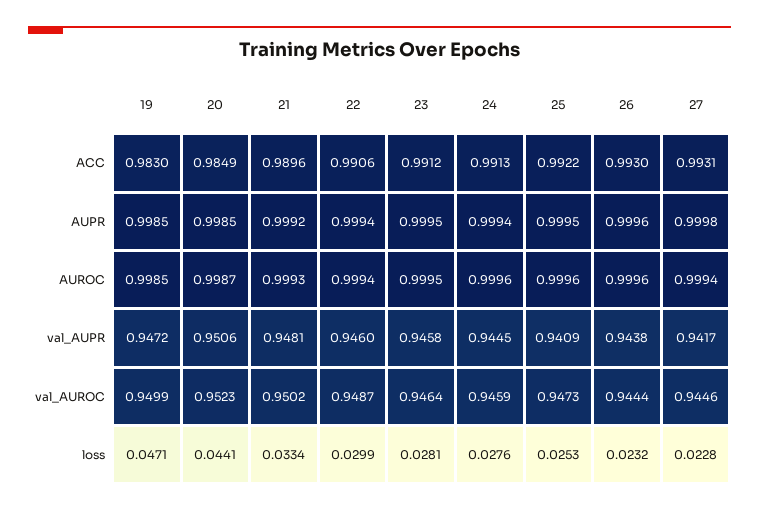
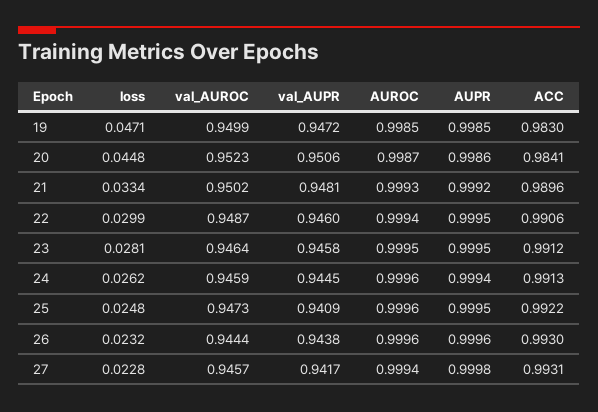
  {
    "19": {
      "ACC": 0.983,
      "AUPR": 0.9985,
      "AUROC": 0.9985,
      "val_AUPR": 0.9472,
      "val_AUROC": 0.9499,
      "loss": 0.0471
    },
    "20": {
-     "ACC": 0.9849,
+     "ACC": 0.9841,
-     "AUPR": 0.9985,
+     "AUPR": 0.9986,
      "AUROC": 0.9987,
      "val_AUPR": 0.9506,
      "val_AUROC": 0.9523,
-     "loss": 0.0441
+     "loss": 0.0448
    },
    "21": {
      "ACC": 0.9896,
      "AUPR": 0.9992,
      "AUROC": 0.9993,
      "val_AUPR": 0.9481,
      "val_AUROC": 0.9502,
      "loss": 0.0334
    },
    "22": {
      "ACC": 0.9906,
-     "AUPR": 0.9994,
+     "AUPR": 0.9995,
      "AUROC": 0.9994,
      "val_AUPR": 0.946,
      "val_AUROC": 0.9487,
      "loss": 0.0299
    },
    "23": {
      "ACC": 0.9912,
      "AUPR": 0.9995,
      "AUROC": 0.9995,
      "val_AUPR": 0.9458,
      "val_AUROC": 0.9464,
      "loss": 0.0281
    },
    "24": {
      "ACC": 0.9913,
      "AUPR": 0.9994,
      "AUROC": 0.9996,
      "val_AUPR": 0.9445,
      "val_AUROC": 0.9459,
-     "loss": 0.0276
+     "loss": 0.0262
    },
    "25": {
      "ACC": 0.9922,
      "AUPR": 0.9995,
      "AUROC": 0.9996,
      "val_AUPR": 0.9409,
      "val_AUROC": 0.9473,
-     "loss": 0.0253
+     "loss": 0.0248
    },
    "26": {
      "ACC": 0.993,
      "AUPR": 0.9996,
      "AUROC": 0.9996,
      "val_AUPR": 0.9438,
      "val_AUROC": 0.9444,
      "loss": 0.0232
    },
    "27": {
      "ACC": 0.9931,
      "AUPR": 0.9998,
      "AUROC": 0.9994,
      "val_AUPR": 0.9417,
-     "val_AUROC": 0.9446,
+     "val_AUROC": 0.9457,
      "loss": 0.0228
    }
  }

